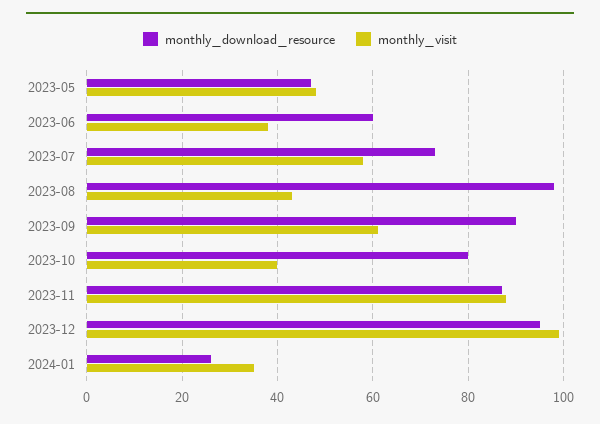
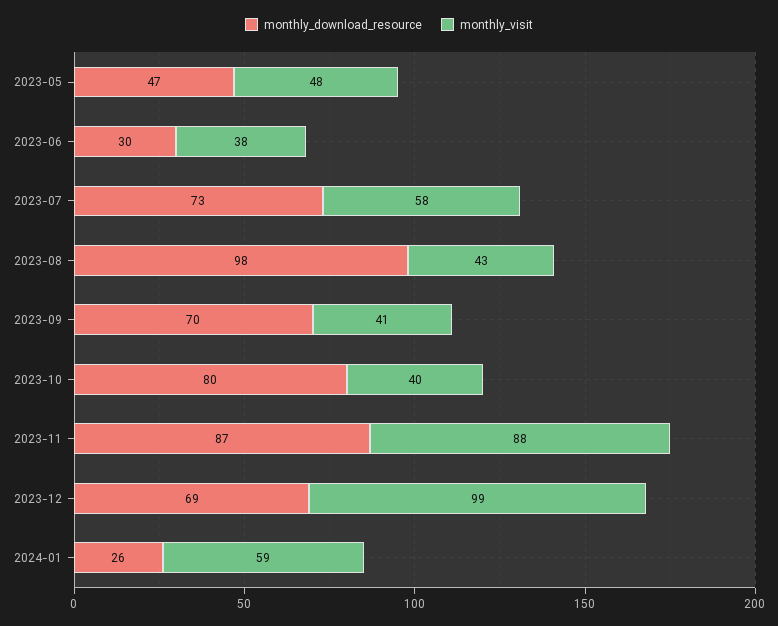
  {
    "monthly_download_resource": {
      "2023-05": 47,
-     "2023-06": 60,
+     "2023-06": 30,
      "2023-07": 73,
      "2023-08": 98,
-     "2023-09": 90,
+     "2023-09": 70,
      "2023-10": 80,
      "2023-11": 87,
-     "2023-12": 95,
+     "2023-12": 69,
      "2024-01": 26
    },
    "monthly_visit": {
      "2023-05": 48,
      "2023-06": 38,
      "2023-07": 58,
      "2023-08": 43,
-     "2023-09": 60,
+     "2023-09": 41,
      "2023-10": 40,
      "2023-11": 88,
      "2023-12": 99,
-     "2024-01": 35
+     "2024-01": 59
    }
  }

